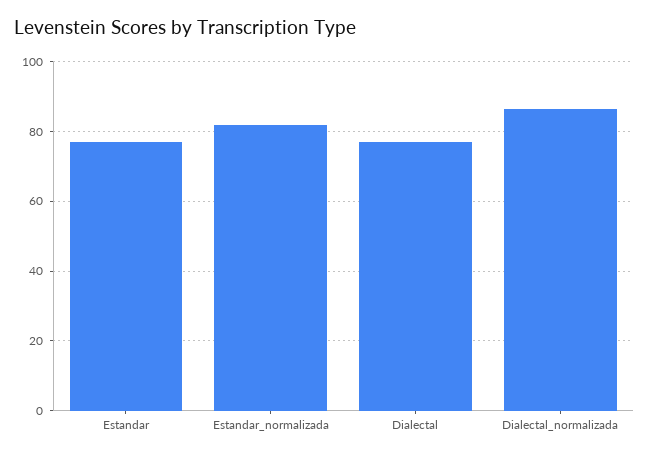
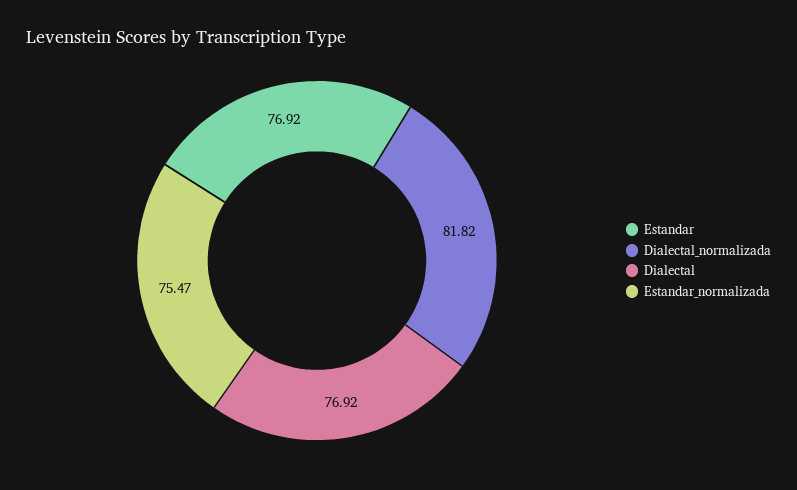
  {
    "Estandar": 76.92,
-   "Estandar_normalizada": 82,
+   "Estandar_normalizada": 75.47,
    "Dialectal": 76.92,
-   "Dialectal_normalizada": 86
+   "Dialectal_normalizada": 81.82
  }

